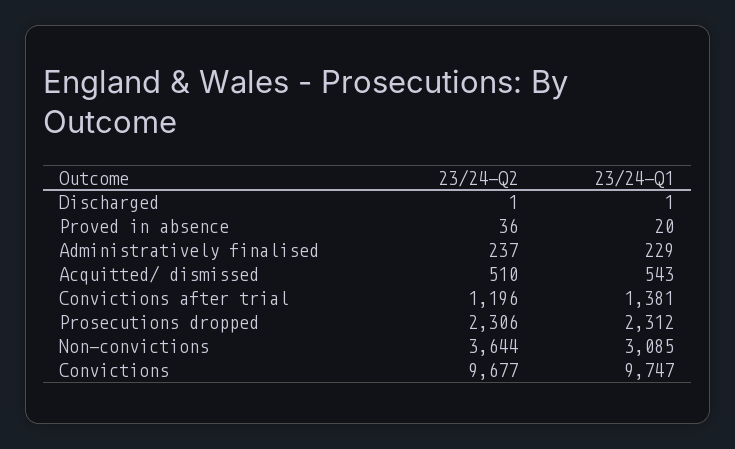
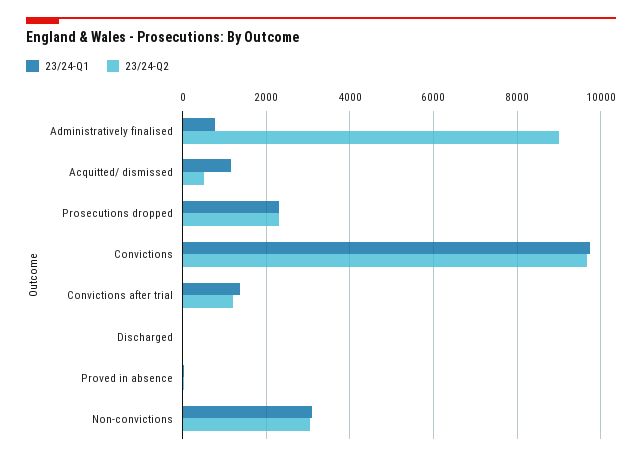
  {
    "23/24-Q2": {
      "Discharged": 1,
      "Proved in absence": 36,
-     "Administratively finalised": 237,
+     "Administratively finalised": 9000,
      "Acquitted/ dismissed": 510,
      "Convictions after trial": 1196,
      "Prosecutions dropped": 2306,
-     "Non-convictions": 3644,
+     "Non-convictions": 3000,
      "Convictions": 9677
    },
    "23/24-Q1": {
      "Discharged": 1,
      "Proved in absence": 20,
-     "Administratively finalised": 229,
+     "Administratively finalised": 800,
-     "Acquitted/ dismissed": 543,
+     "Acquitted/ dismissed": 1200,
      "Convictions after trial": 1381,
      "Prosecutions dropped": 2312,
      "Non-convictions": 3085,
      "Convictions": 9747
    }
  }

